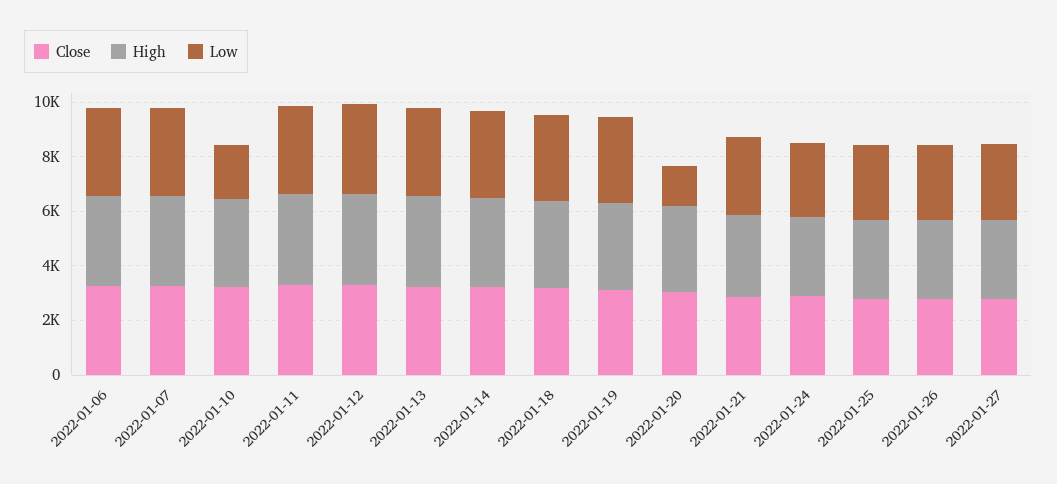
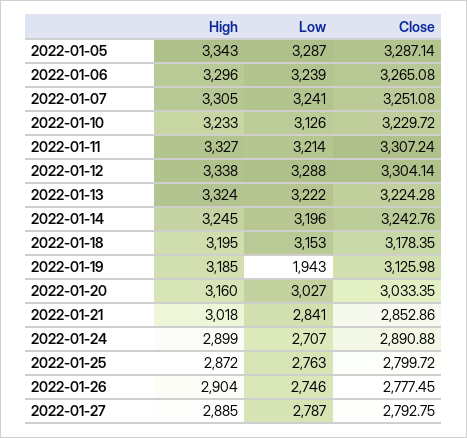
  {
    "Close": {
      "2022-01-06": 3265.08,
      "2022-01-07": 3251.08,
      "2022-01-10": 3229.72,
      "2022-01-11": 3307.24,
      "2022-01-12": 3304.14,
      "2022-01-13": 3224.28,
      "2022-01-14": 3242.76,
      "2022-01-18": 3178.35,
      "2022-01-19": 3125.98,
      "2022-01-20": 3033.35,
      "2022-01-21": 2852.86,
      "2022-01-24": 2890.88,
      "2022-01-25": 2799.72,
      "2022-01-26": 2777.45,
-     "2022-01-27": 2792.75
+     "2022-01-27": 2792.75,
+     "2022-01-05": 3287.14
    },
    "High": {
      "2022-01-06": 3296,
      "2022-01-07": 3305,
      "2022-01-10": 3233,
      "2022-01-11": 3327,
      "2022-01-12": 3338,
      "2022-01-13": 3324,
      "2022-01-14": 3245,
      "2022-01-18": 3195,
      "2022-01-19": 3185,
      "2022-01-20": 3160,
      "2022-01-21": 3018,
      "2022-01-24": 2899,
      "2022-01-25": 2872,
      "2022-01-26": 2904,
-     "2022-01-27": 2885
+     "2022-01-27": 2885,
+     "2022-01-05": 3343
    },
    "Low": {
      "2022-01-06": 3239,
      "2022-01-07": 3241,
-     "2022-01-10": 2000,
+     "2022-01-10": 3126,
      "2022-01-11": 3214,
      "2022-01-12": 3288,
      "2022-01-13": 3222,
      "2022-01-14": 3196,
      "2022-01-18": 3153,
-     "2022-01-19": 3000,
+     "2022-01-19": 1943,
-     "2022-01-20": 1500,
+     "2022-01-20": 3027,
      "2022-01-21": 2841,
      "2022-01-24": 2707,
      "2022-01-25": 2763,
      "2022-01-26": 2746,
-     "2022-01-27": 2787
+     "2022-01-27": 2787,
+     "2022-01-05": 3287
    }
  }

